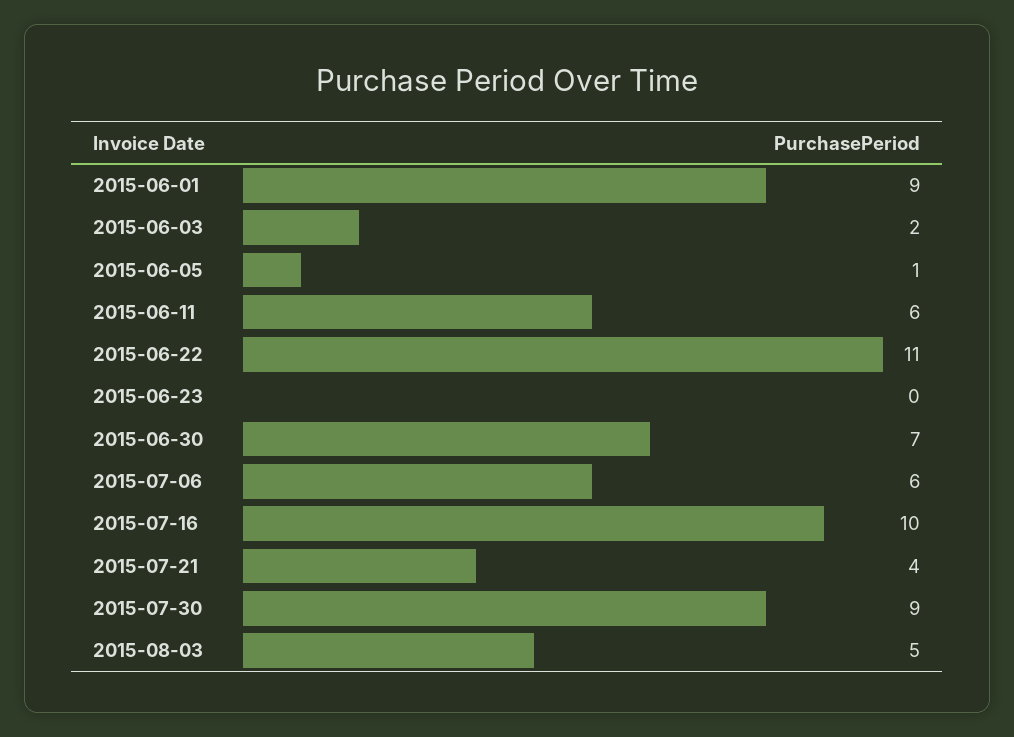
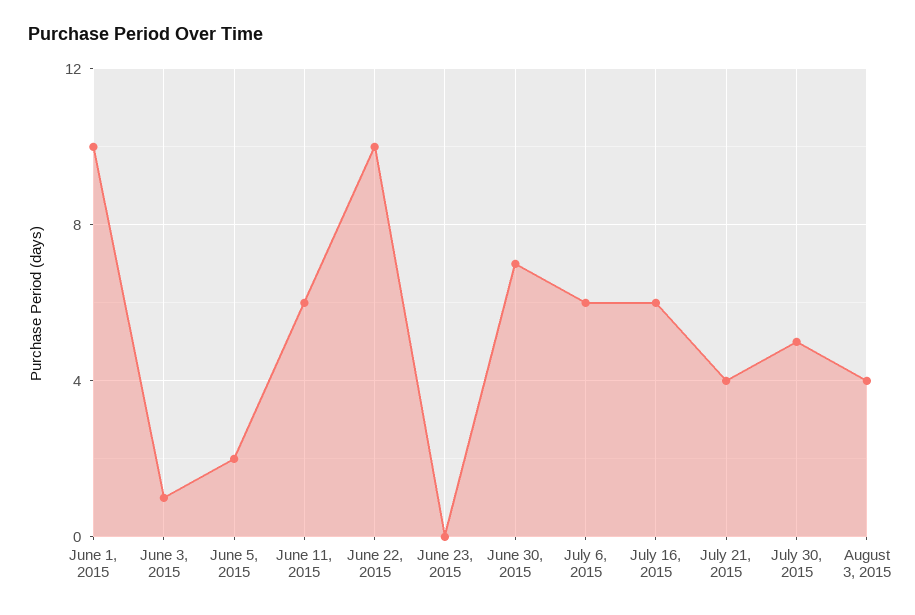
  {
-   "2015-06-01": 9,
+   "2015-06-01": 10,
-   "2015-06-03": 2,
+   "2015-06-03": 1,
-   "2015-06-05": 1,
+   "2015-06-05": 2,
    "2015-06-11": 6,
-   "2015-06-22": 11,
+   "2015-06-22": 10,
    "2015-06-23": 0,
    "2015-06-30": 7,
    "2015-07-06": 6,
-   "2015-07-16": 10,
+   "2015-07-16": 6,
    "2015-07-21": 4,
-   "2015-07-30": 9,
+   "2015-07-30": 5,
-   "2015-08-03": 5
+   "2015-08-03": 4
  }

